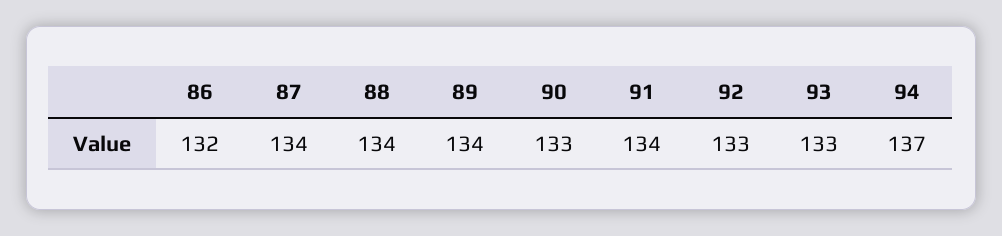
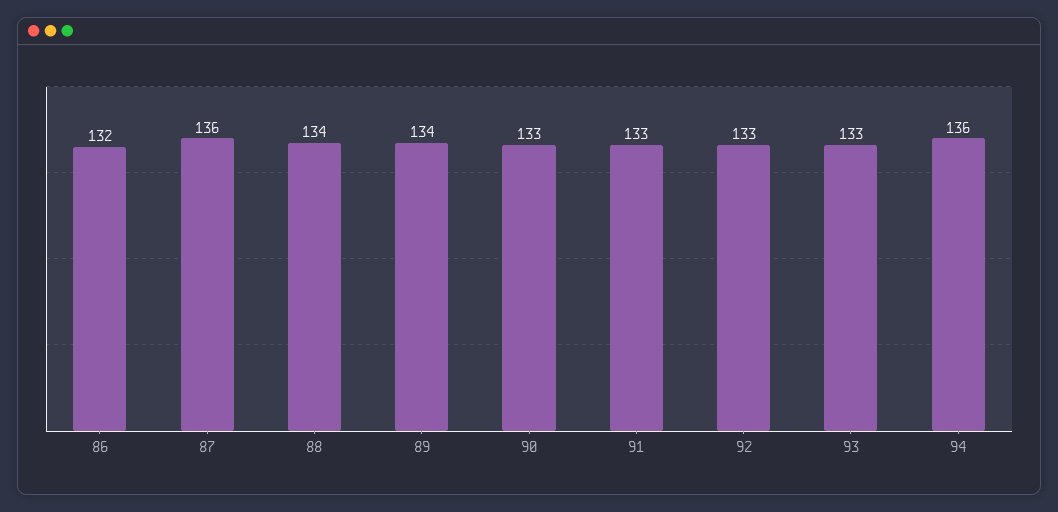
  {
    "86": 132,
-   "87": 134,
+   "87": 136,
    "88": 134,
    "89": 134,
    "90": 133,
-   "91": 134,
+   "91": 133,
    "92": 133,
    "93": 133,
-   "94": 137
+   "94": 136
  }

